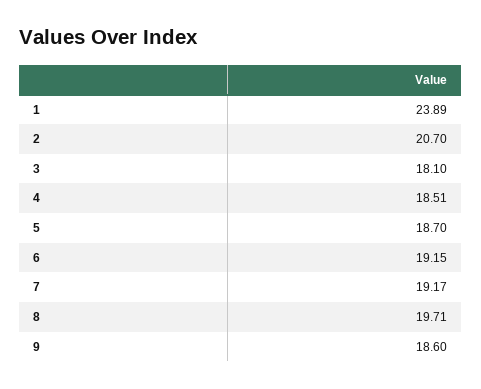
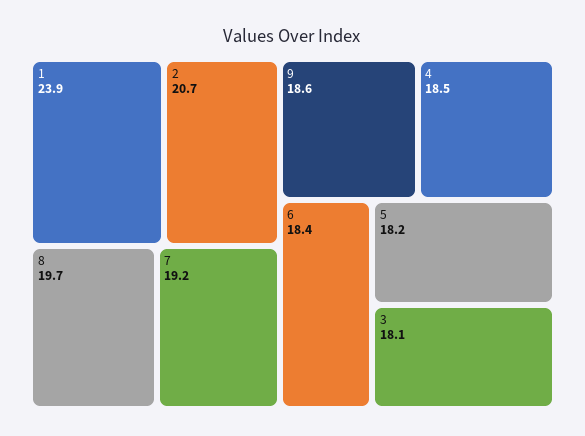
  {
    "1": 23.89,
    "2": 20.7,
    "3": 18.1,
    "4": 18.51,
-   "5": 18.7,
+   "5": 18.2,
-   "6": 19.15,
+   "6": 18.4,
    "7": 19.17,
    "8": 19.71,
    "9": 18.6
  }

